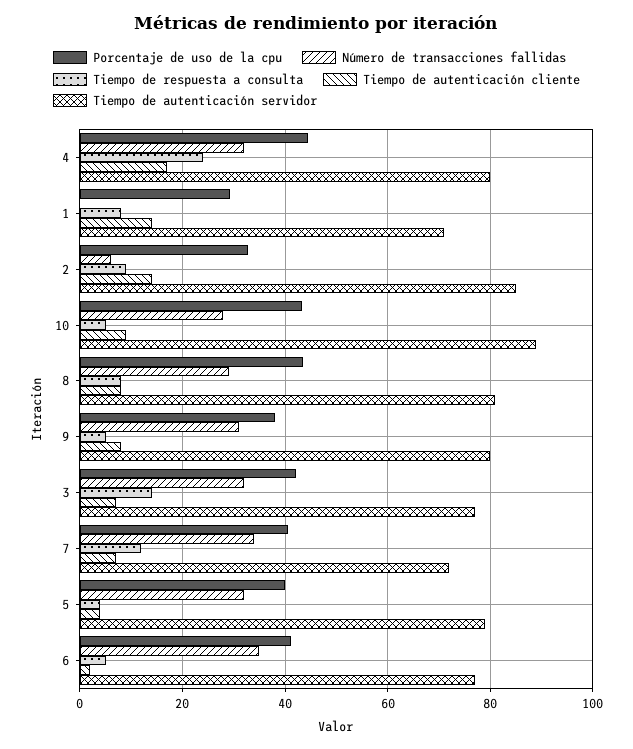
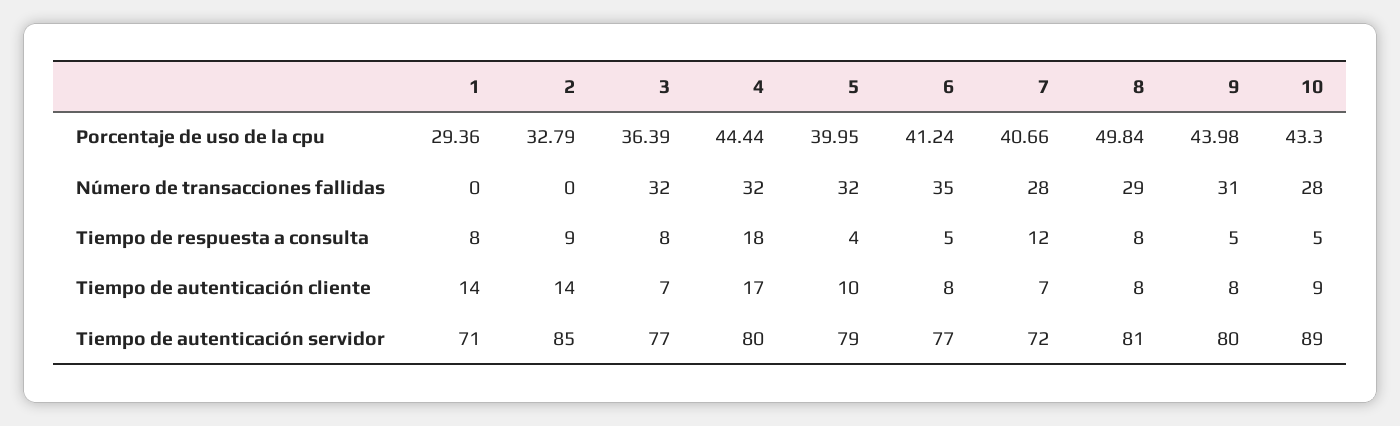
  {
    "Porcentaje de uso de la cpu": {
      "4": 44.44,
      "1": 29.36,
      "2": 32.79,
      "10": 43.3,
-     "8": 44,
+     "8": 49.84,
-     "9": 38,
+     "9": 43.98,
-     "3": 42,
+     "3": 36.39,
      "7": 40.66,
      "5": 39.95,
      "6": 41.24
    },
    "Número de transacciones fallidas": {
      "4": 32,
      "1": 0,
-     "2": 6,
+     "2": 0,
      "10": 28,
      "8": 29,
      "9": 31,
      "3": 32,
-     "7": 34,
+     "7": 28,
      "5": 32,
      "6": 35
    },
    "Tiempo de respuesta a consulta": {
-     "4": 24,
+     "4": 18,
      "1": 8,
      "2": 9,
      "10": 5,
      "8": 8,
      "9": 5,
-     "3": 14,
+     "3": 8,
      "7": 12,
      "5": 4,
      "6": 5
    },
    "Tiempo de autenticación cliente": {
      "4": 17,
      "1": 14,
      "2": 14,
      "10": 9,
      "8": 8,
      "9": 8,
      "3": 7,
      "7": 7,
-     "5": 4,
+     "5": 10,
-     "6": 2
+     "6": 8
    },
    "Tiempo de autenticación servidor": {
      "4": 80,
      "1": 71,
      "2": 85,
      "10": 89,
      "8": 81,
      "9": 80,
      "3": 77,
      "7": 72,
      "5": 79,
      "6": 77
    }
  }

